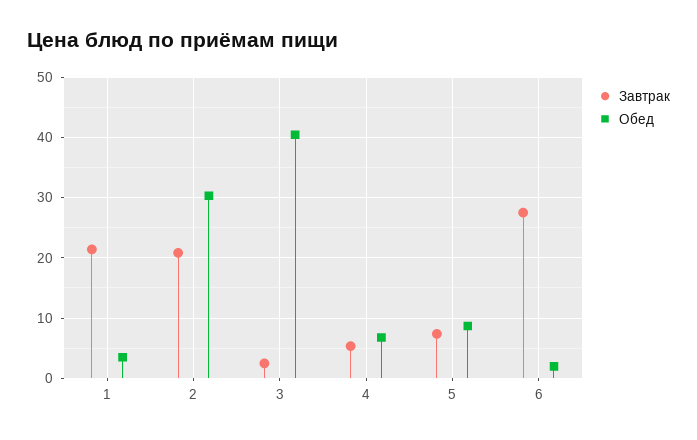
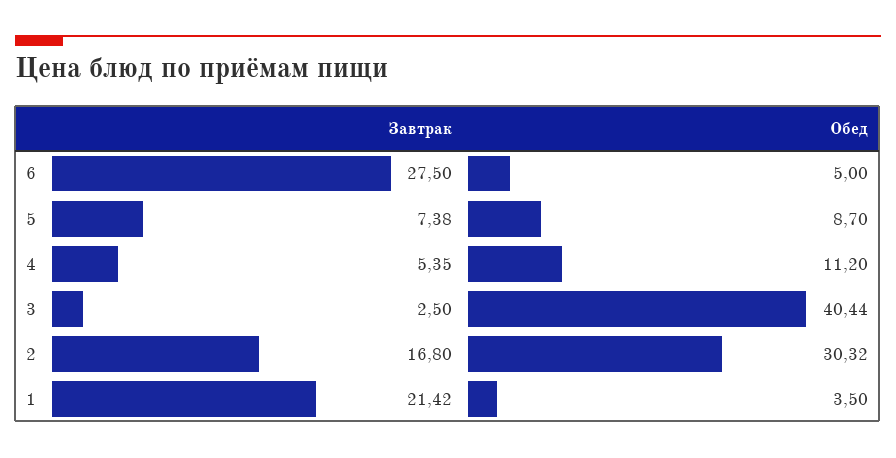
  {
    "Завтрак": {
      "1": 21.42,
-     "2": 21,
+     "2": 16.8,
      "3": 2.5,
      "4": 5.35,
      "5": 7.38,
      "6": 27.5
    },
    "Обед": {
      "1": 3.5,
      "2": 30.32,
      "3": 40.44,
-     "4": 7,
+     "4": 11.2,
      "5": 8.7,
-     "6": 2
+     "6": 5
    }
  }

